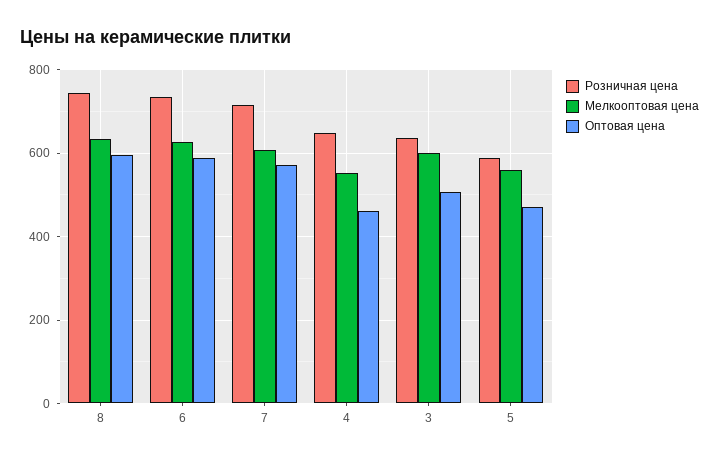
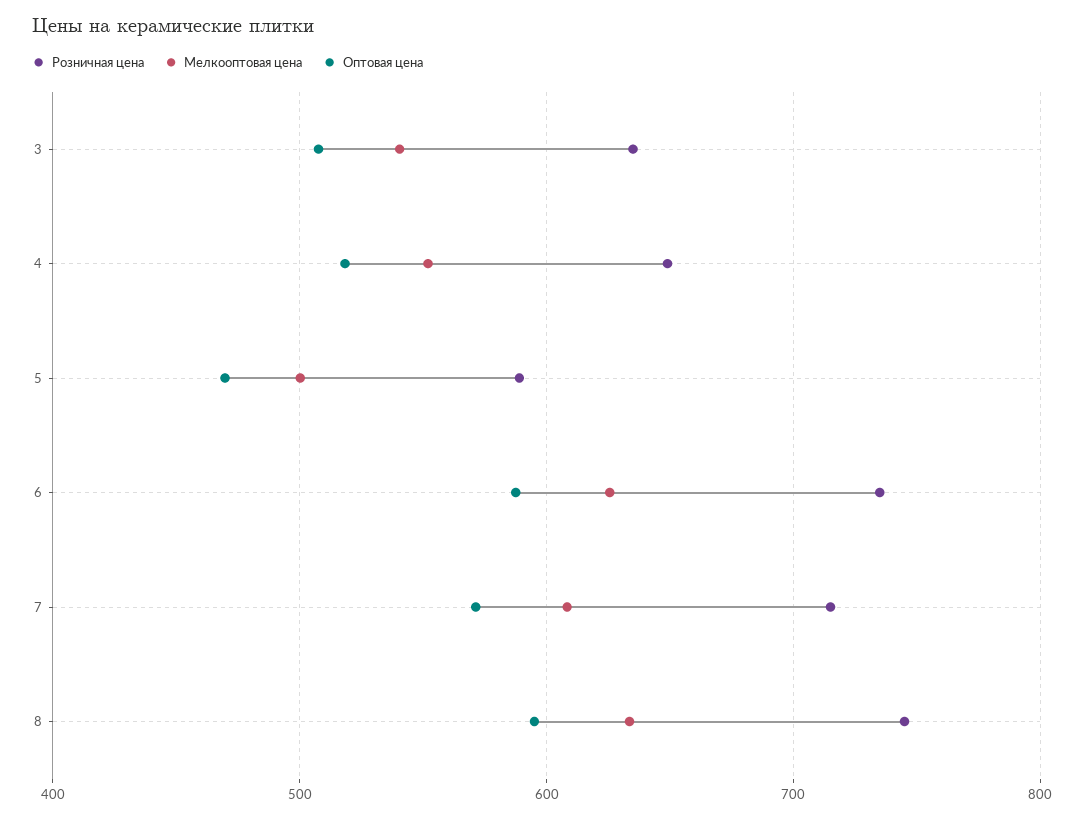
  {
    "Розничная цена": {
      "8": 750,
      "6": 740,
      "7": 720,
      "4": 650,
      "3": 640,
      "5": 590
    },
    "Мелкооптовая цена": {
      "8": 630,
      "6": 630,
      "7": 610,
      "4": 550,
-     "3": 600,
+     "3": 540,
-     "5": 560
+     "5": 500
    },
    "Оптовая цена": {
      "8": 600,
      "6": 590,
      "7": 570,
-     "4": 460,
+     "4": 520,
      "3": 510,
      "5": 470
    }
  }

